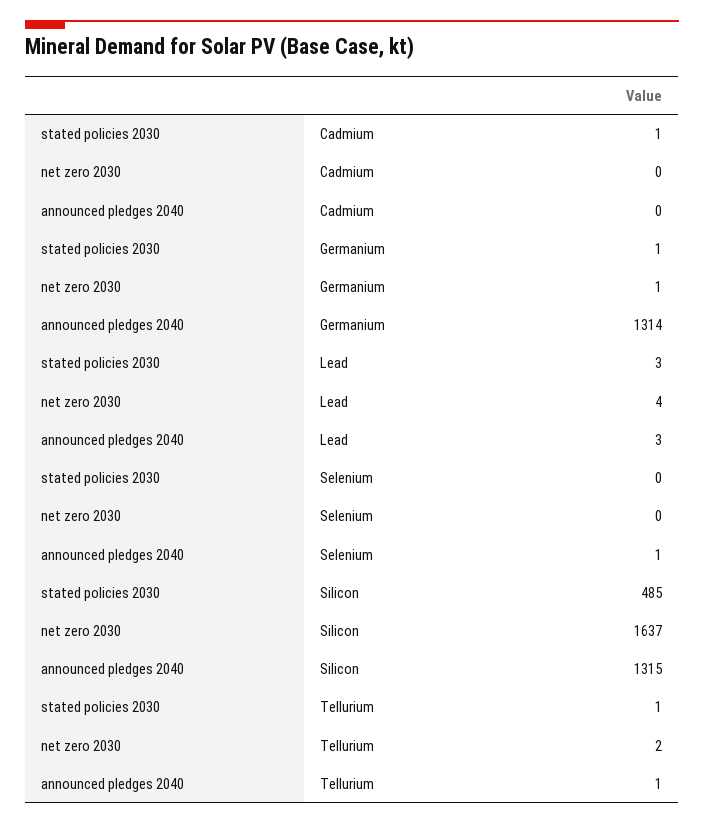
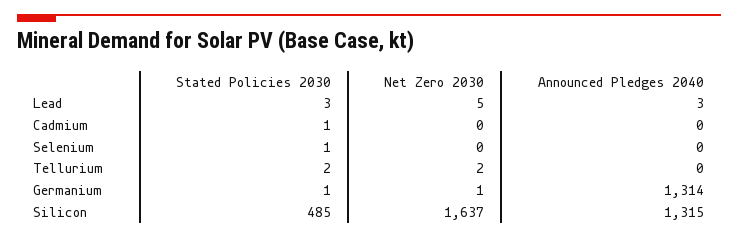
  {
    "stated policies 2030": {
      "Cadmium": 1,
      "Germanium": 1,
      "Lead": 3,
-     "Selenium": 0,
+     "Selenium": 1,
      "Silicon": 485,
-     "Tellurium": 1
+     "Tellurium": 2
    },
    "net zero 2030": {
      "Cadmium": 0,
      "Germanium": 1,
-     "Lead": 4,
+     "Lead": 5,
      "Selenium": 0,
      "Silicon": 1637,
      "Tellurium": 2
    },
    "announced pledges 2040": {
      "Cadmium": 0,
      "Germanium": 1314,
      "Lead": 3,
-     "Selenium": 1,
+     "Selenium": 0,
      "Silicon": 1315,
-     "Tellurium": 1
+     "Tellurium": 0
    }
  }

